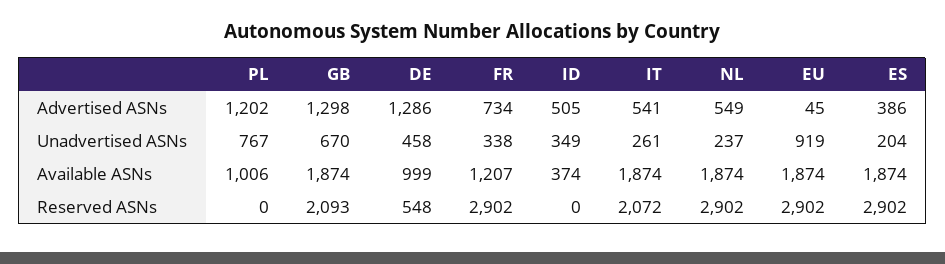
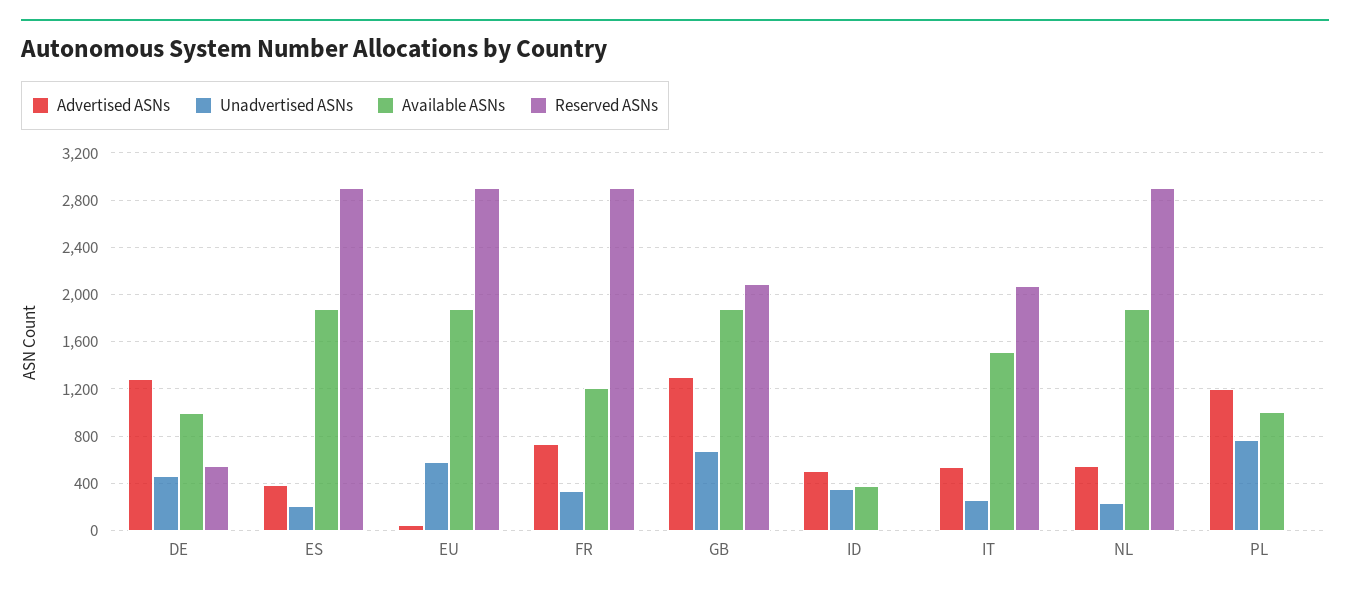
  {
    "Advertised ASNs": {
      "PL": 1202,
      "GB": 1298,
      "DE": 1286,
      "FR": 734,
      "ID": 505,
      "IT": 541,
      "NL": 549,
      "EU": 45,
      "ES": 386
    },
    "Unadvertised ASNs": {
      "PL": 767,
      "GB": 670,
      "DE": 458,
      "FR": 338,
      "ID": 349,
      "IT": 261,
      "NL": 237,
-     "EU": 919,
+     "EU": 600,
      "ES": 204
    },
    "Available ASNs": {
      "PL": 1006,
      "GB": 1874,
      "DE": 999,
      "FR": 1207,
      "ID": 374,
-     "IT": 1874,
+     "IT": 1500,
      "NL": 1874,
      "EU": 1874,
      "ES": 1874
    },
    "Reserved ASNs": {
      "PL": 0,
      "GB": 2093,
      "DE": 548,
      "FR": 2902,
      "ID": 0,
      "IT": 2072,
      "NL": 2902,
      "EU": 2902,
      "ES": 2902
    }
  }

